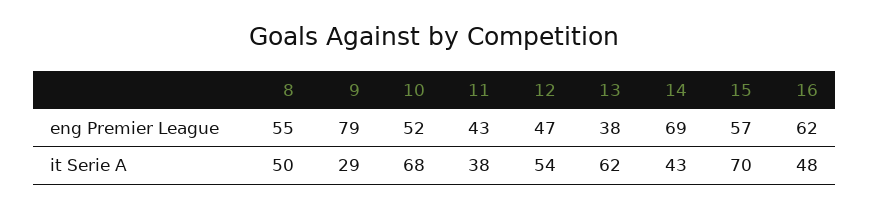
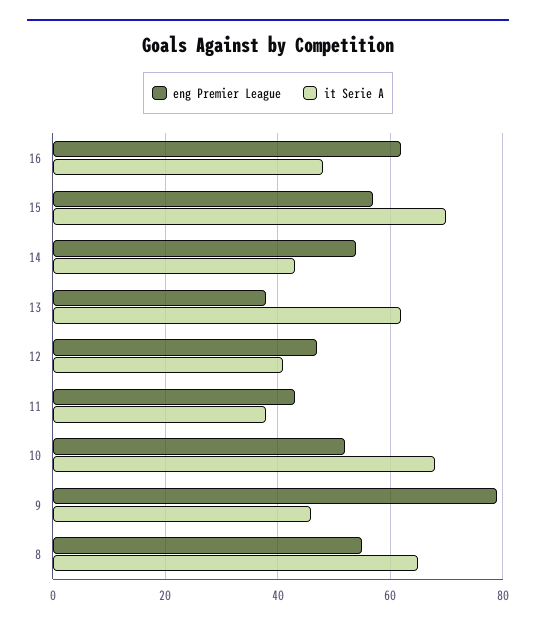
  {
    "eng Premier League": {
      "8": 55,
      "9": 79,
      "10": 52,
      "11": 43,
      "12": 47,
      "13": 38,
-     "14": 69,
+     "14": 55,
      "15": 57,
      "16": 62
    },
    "it Serie A": {
-     "8": 50,
+     "8": 65,
-     "9": 29,
+     "9": 45,
      "10": 68,
      "11": 38,
-     "12": 54,
+     "12": 40,
      "13": 62,
      "14": 43,
      "15": 70,
      "16": 48
    }
  }

